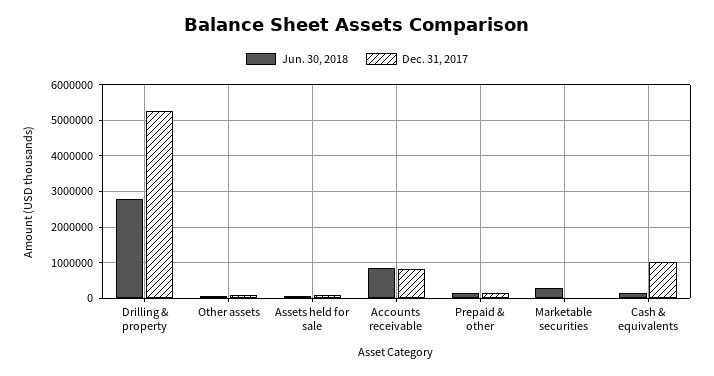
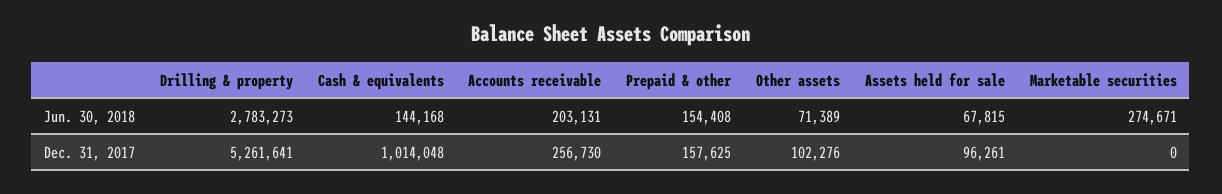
  {
    "Jun. 30, 2018": {
      "Drilling & property": 2783273,
      "Other assets": 71389,
      "Assets held for sale": 67815,
-     "Accounts receivable": 800000,
+     "Accounts receivable": 203131,
      "Prepaid & other": 154408,
      "Marketable securities": 274671,
      "Cash & equivalents": 144168
    },
    "Dec. 31, 2017": {
      "Drilling & property": 5261641,
      "Other assets": 102276,
      "Assets held for sale": 96261,
-     "Accounts receivable": 800000,
+     "Accounts receivable": 256730,
      "Prepaid & other": 157625,
      "Marketable securities": 0,
      "Cash & equivalents": 1014048
    }
  }

